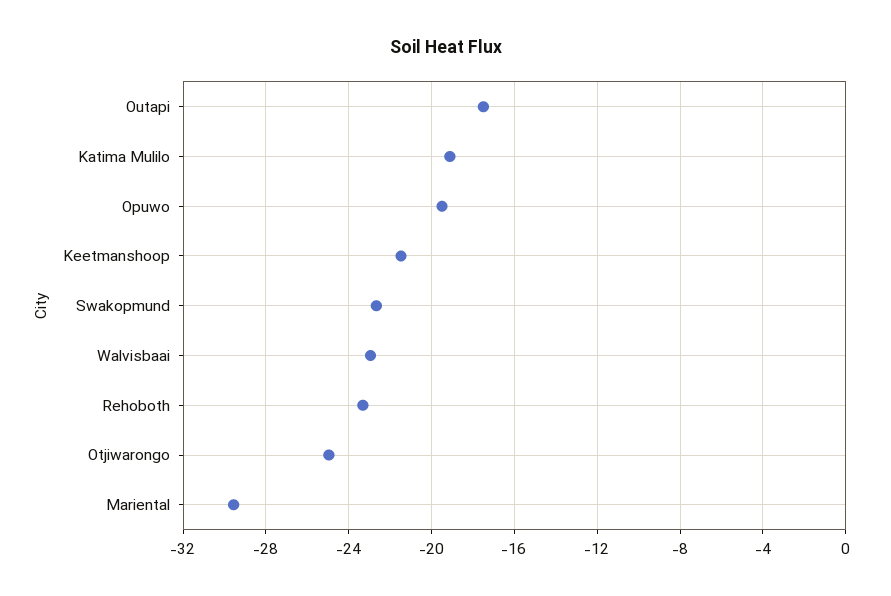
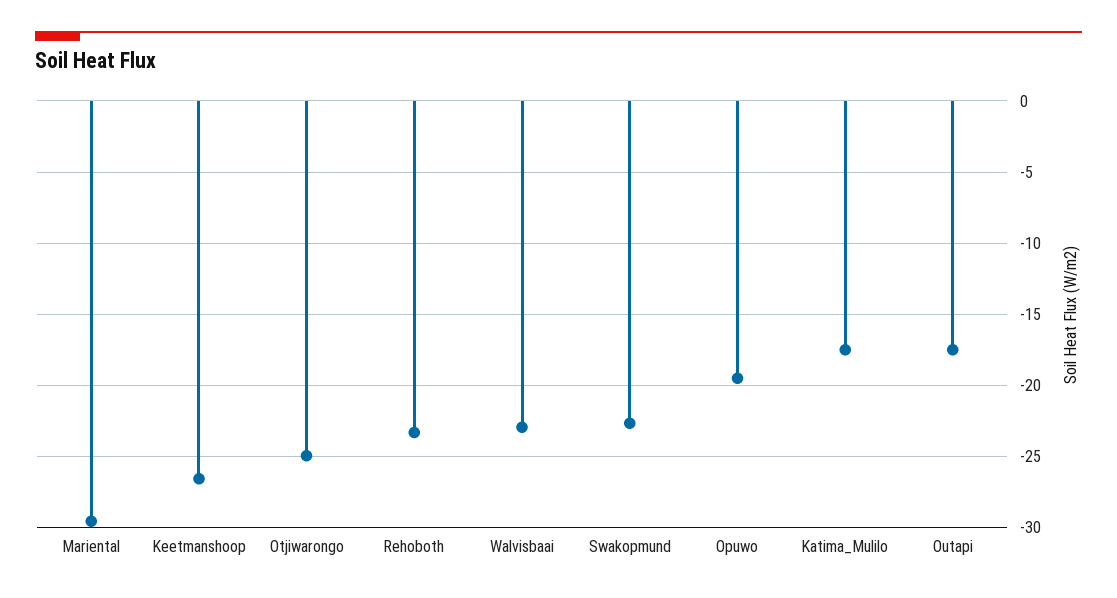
  {
    "Outapi": -17.5,
-   "Katima Mulilo": -19,
+   "Katima Mulilo": -17.5,
    "Opuwo": -19.5,
-   "Keetmanshoop": -21.5,
+   "Keetmanshoop": -26.5,
    "Swakopmund": -22.5,
    "Walvisbaai": -23,
    "Rehoboth": -23.5,
    "Otjiwarongo": -25,
    "Mariental": -29.5
  }

